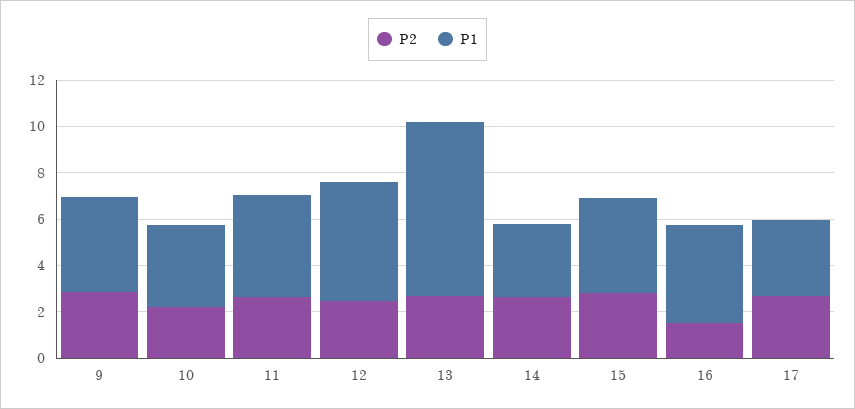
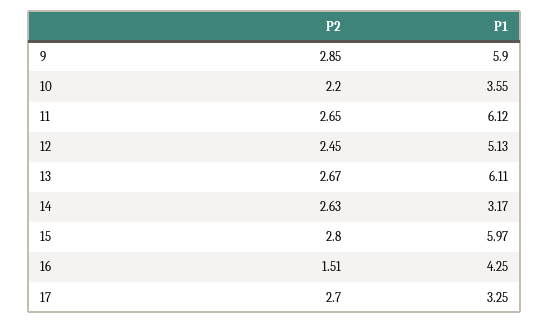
  {
    "P2": {
      "9": 2.85,
      "10": 2.2,
      "11": 2.65,
      "12": 2.45,
      "13": 2.67,
      "14": 2.63,
      "15": 2.8,
      "16": 1.51,
      "17": 2.7
    },
    "P1": {
-     "9": 4,
+     "9": 5.9,
      "10": 3.55,
-     "11": 4.5,
+     "11": 6.12,
      "12": 5.13,
-     "13": 7.5,
+     "13": 6.11,
      "14": 3.17,
-     "15": 4,
+     "15": 5.97,
      "16": 4.25,
      "17": 3.25
    }
  }

